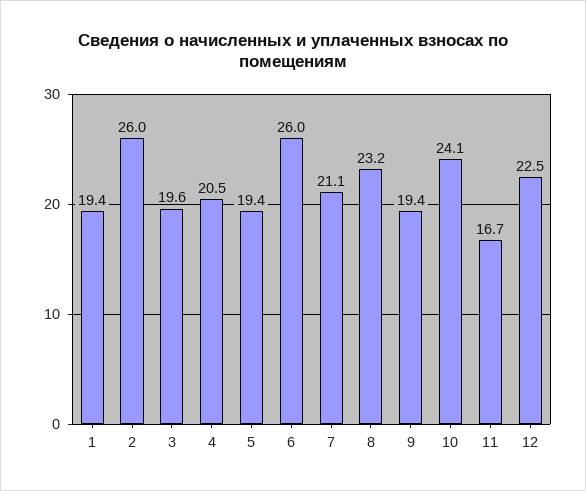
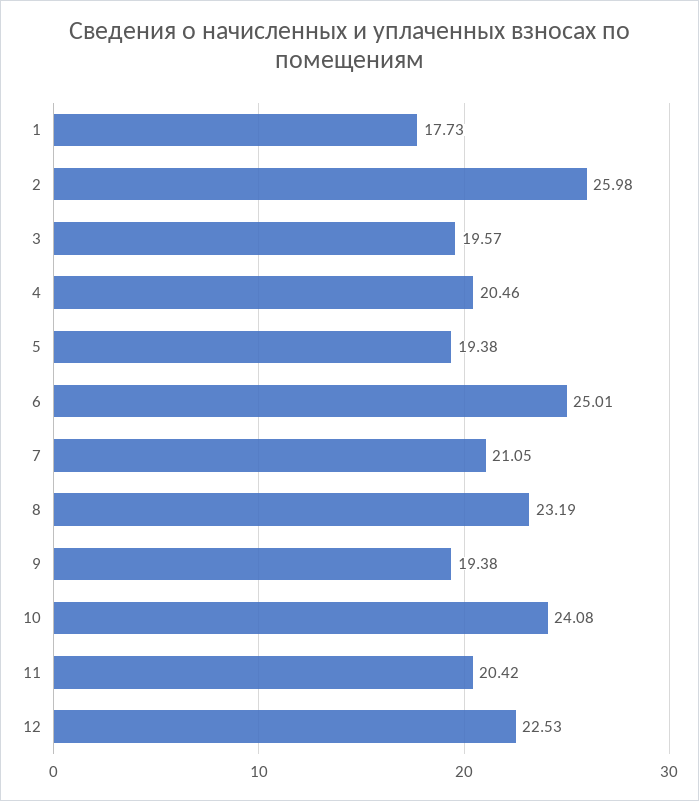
  {
-   "1": 19.4,
+   "1": 17.73,
    "2": 25.98,
    "3": 19.57,
    "4": 20.46,
    "5": 19.38,
-   "6": 26,
+   "6": 25.01,
    "7": 21.05,
    "8": 23.19,
    "9": 19.38,
    "10": 24.08,
-   "11": 16.7,
+   "11": 20.42,
    "12": 22.53
  }

